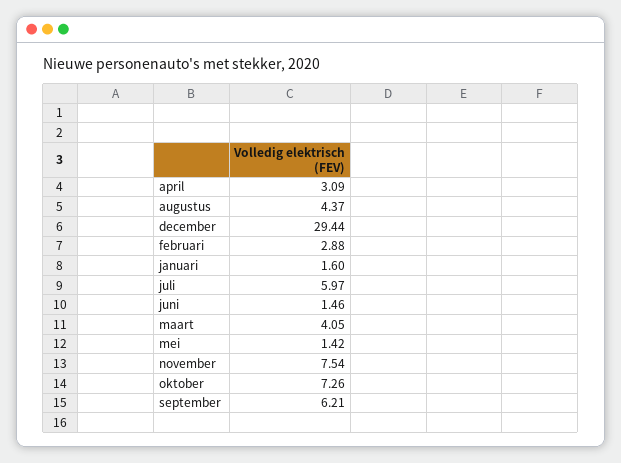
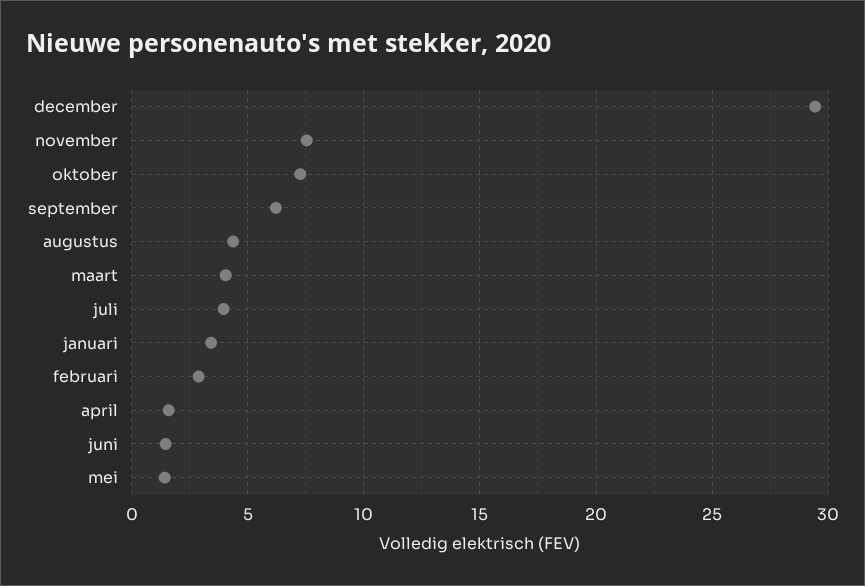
  {
-   "april": 3.09,
+   "april": 1.5,
    "augustus": 4.37,
    "december": 29.44,
    "februari": 2.88,
-   "januari": 1.6,
+   "januari": 3.5,
-   "juli": 5.97,
+   "juli": 4,
    "juni": 1.46,
    "maart": 4.05,
    "mei": 1.42,
    "november": 7.54,
    "oktober": 7.26,
    "september": 6.21
  }

